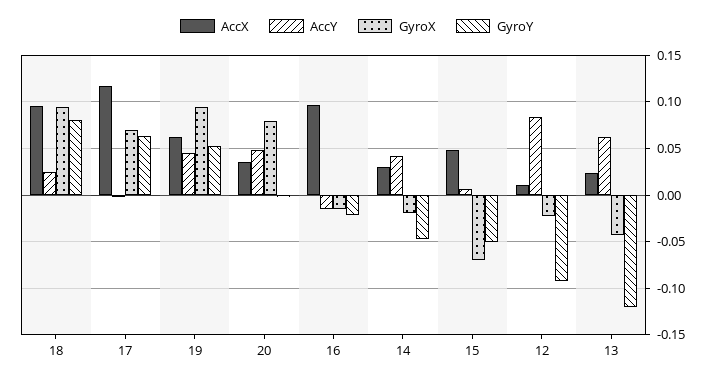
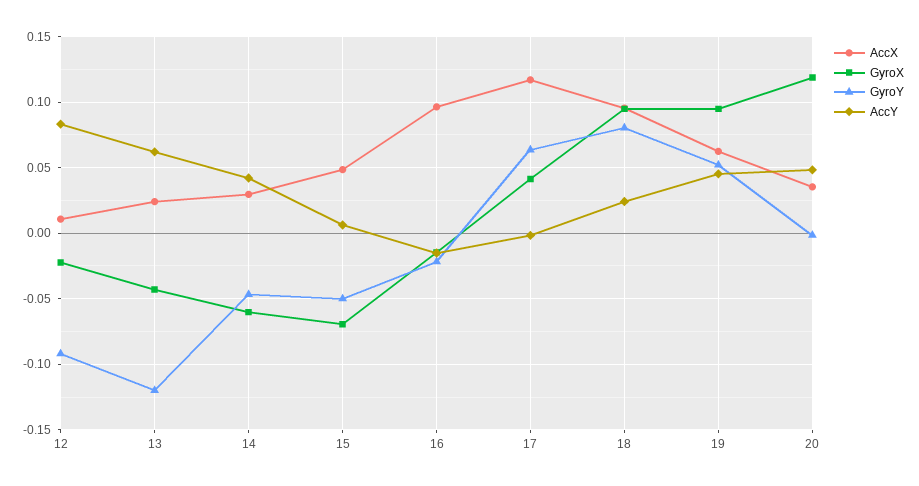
  {
    "AccX": {
      "18": 0.095,
      "17": 0.115,
      "19": 0.065,
      "20": 0.035,
      "16": 0.095,
      "14": 0.03,
      "15": 0.05,
      "12": 0.01,
      "13": 0.025
    },
    "AccY": {
      "18": 0.025,
      "17": 0,
      "19": 0.045,
      "20": 0.05,
      "16": -0.015,
      "14": 0.04,
      "15": 0.005,
      "12": 0.085,
      "13": 0.06
    },
    "GyroX": {
      "18": 0.095,
-     "17": 0.07,
+     "17": 0.04,
      "19": 0.095,
-     "20": 0.08,
+     "20": 0.12,
      "16": -0.015,
-     "14": -0.02,
+     "14": -0.06,
      "15": -0.07,
      "12": -0.02,
      "13": -0.045
    },
    "GyroY": {
      "18": 0.08,
      "17": 0.065,
      "19": 0.05,
      "20": 0,
      "16": -0.02,
      "14": -0.045,
      "15": -0.05,
      "12": -0.09,
      "13": -0.12
    }
  }

